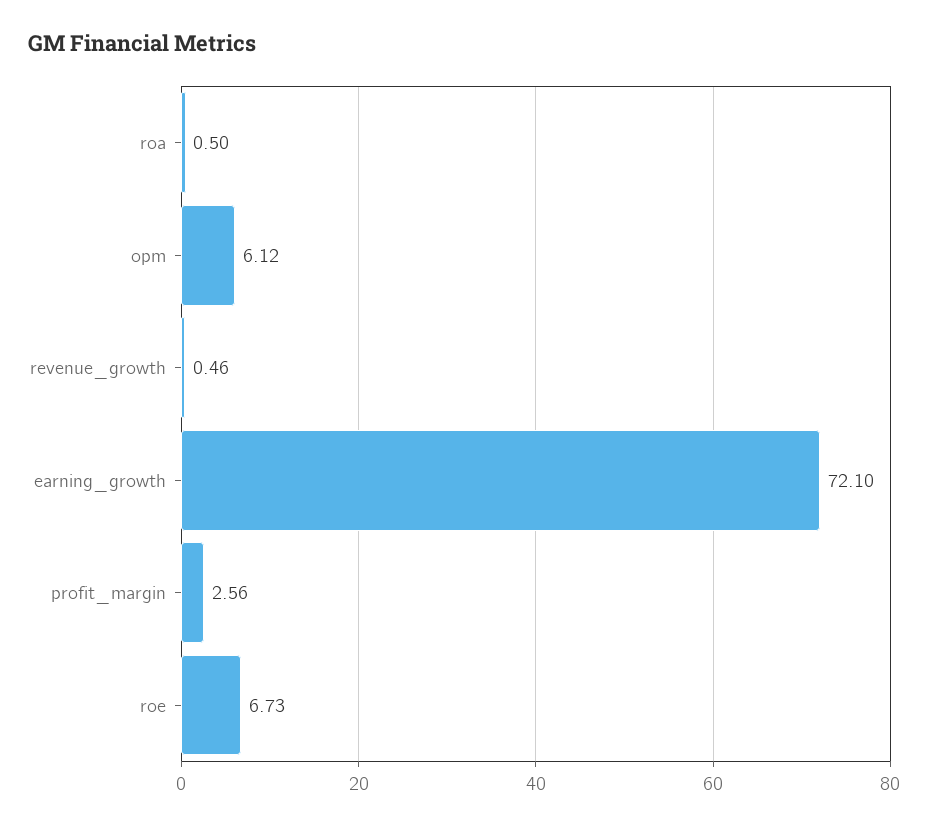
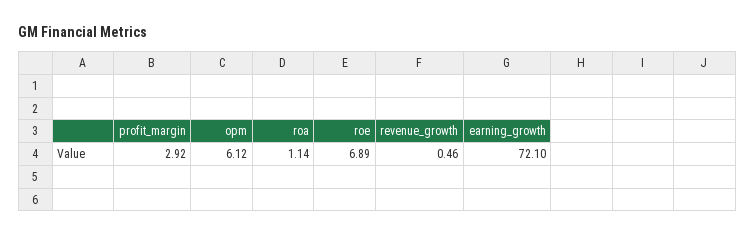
  {
-   "roa": 0.5,
+   "roa": 1.14,
    "opm": 6.12,
    "revenue_growth": 0.46,
    "earning_growth": 72.1,
-   "profit_margin": 2.56,
+   "profit_margin": 2.92,
-   "roe": 6.73
+   "roe": 6.89
  }

